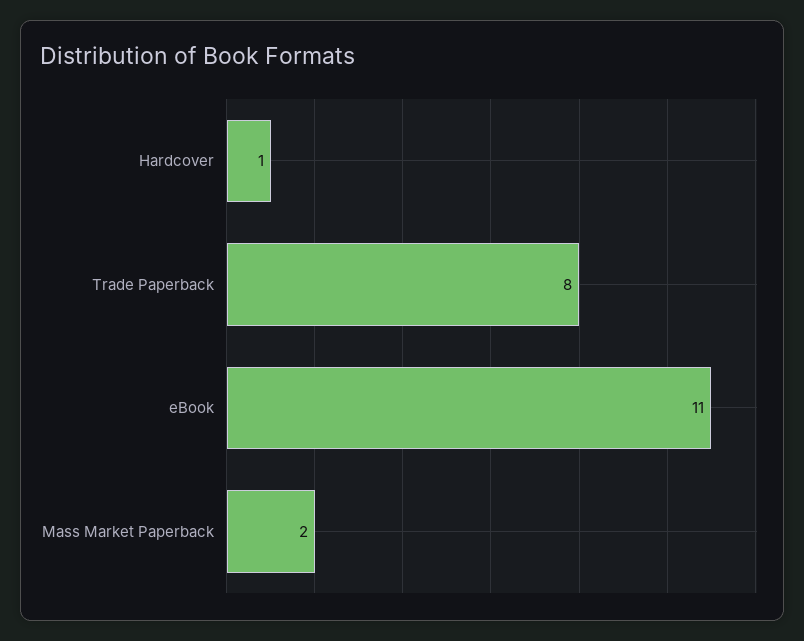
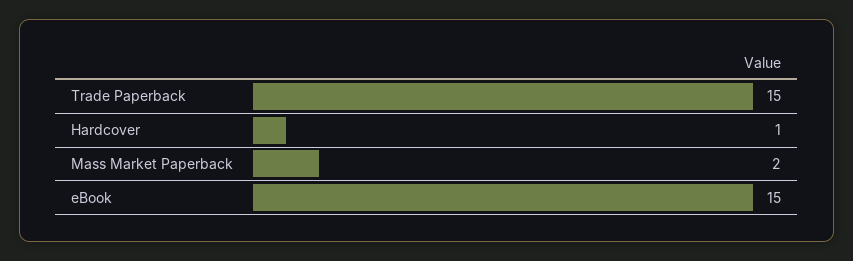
  {
    "Hardcover": 1,
-   "Trade Paperback": 8,
+   "Trade Paperback": 15,
-   "eBook": 11,
+   "eBook": 15,
    "Mass Market Paperback": 2
  }

